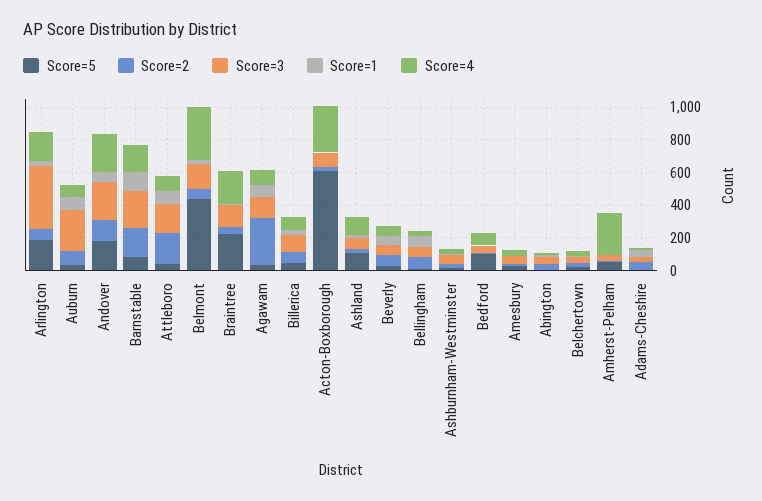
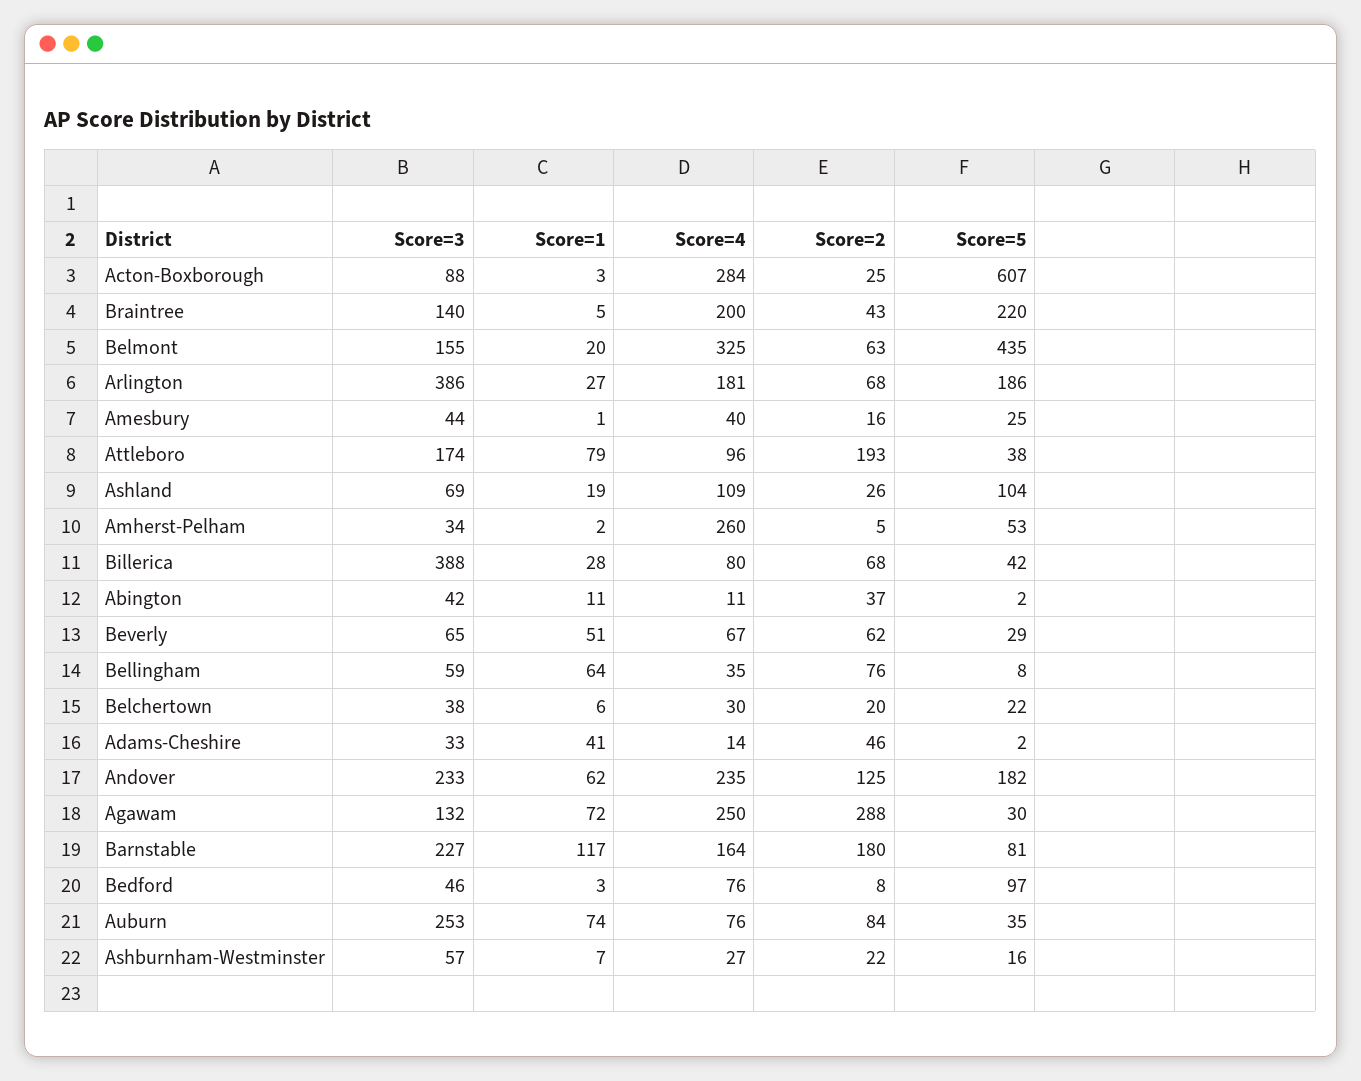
  {
    "Score=5": {
      "Arlington": 186,
      "Auburn": 35,
      "Andover": 182,
      "Barnstable": 81,
      "Attleboro": 38,
      "Belmont": 435,
      "Braintree": 220,
      "Agawam": 30,
      "Billerica": 42,
      "Acton-Boxborough": 607,
      "Ashland": 104,
      "Beverly": 29,
      "Bellingham": 8,
      "Ashburnham-Westminster": 16,
      "Bedford": 97,
      "Amesbury": 25,
      "Abington": 2,
      "Belchertown": 22,
      "Amherst-Pelham": 53,
      "Adams-Cheshire": 2
    },
    "Score=2": {
      "Arlington": 68,
      "Auburn": 84,
      "Andover": 125,
      "Barnstable": 180,
      "Attleboro": 193,
      "Belmont": 63,
      "Braintree": 43,
      "Agawam": 288,
      "Billerica": 68,
      "Acton-Boxborough": 25,
      "Ashland": 26,
      "Beverly": 62,
      "Bellingham": 76,
      "Ashburnham-Westminster": 22,
      "Bedford": 8,
      "Amesbury": 16,
      "Abington": 37,
      "Belchertown": 20,
      "Amherst-Pelham": 5,
      "Adams-Cheshire": 46
    },
    "Score=3": {
      "Arlington": 386,
      "Auburn": 253,
      "Andover": 233,
      "Barnstable": 227,
      "Attleboro": 174,
      "Belmont": 155,
      "Braintree": 140,
      "Agawam": 132,
-     "Billerica": 100,
+     "Billerica": 388,
      "Acton-Boxborough": 88,
      "Ashland": 69,
      "Beverly": 65,
      "Bellingham": 59,
      "Ashburnham-Westminster": 57,
      "Bedford": 46,
      "Amesbury": 44,
      "Abington": 42,
      "Belchertown": 38,
      "Amherst-Pelham": 34,
      "Adams-Cheshire": 33
    },
    "Score=1": {
      "Arlington": 27,
      "Auburn": 74,
      "Andover": 62,
      "Barnstable": 117,
      "Attleboro": 79,
      "Belmont": 20,
      "Braintree": 5,
      "Agawam": 72,
      "Billerica": 28,
      "Acton-Boxborough": 3,
      "Ashland": 19,
      "Beverly": 51,
      "Bellingham": 64,
      "Ashburnham-Westminster": 7,
      "Bedford": 3,
      "Amesbury": 1,
      "Abington": 11,
      "Belchertown": 6,
      "Amherst-Pelham": 2,
      "Adams-Cheshire": 41
    },
    "Score=4": {
      "Arlington": 181,
      "Auburn": 76,
      "Andover": 235,
      "Barnstable": 164,
      "Attleboro": 96,
      "Belmont": 325,
      "Braintree": 200,
-     "Agawam": 100,
+     "Agawam": 250,
      "Billerica": 80,
      "Acton-Boxborough": 284,
      "Ashland": 109,
      "Beverly": 67,
      "Bellingham": 35,
      "Ashburnham-Westminster": 27,
      "Bedford": 76,
      "Amesbury": 40,
      "Abington": 11,
      "Belchertown": 30,
      "Amherst-Pelham": 260,
      "Adams-Cheshire": 14
    }
  }

